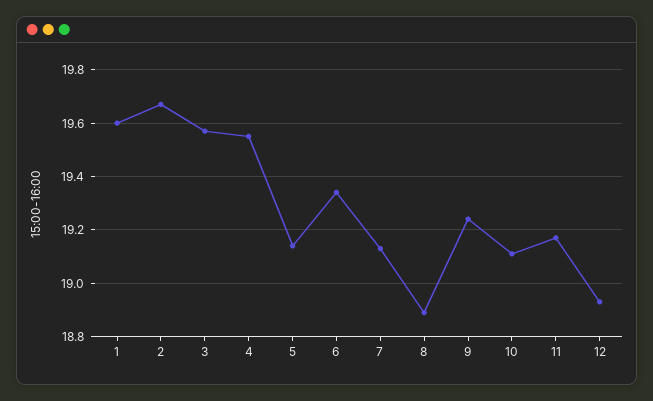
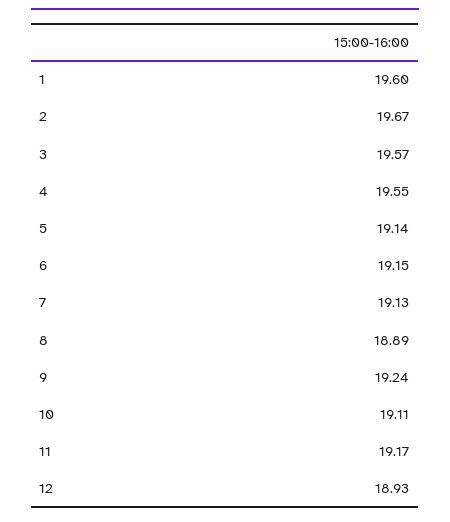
  {
    "1": 19.6,
    "2": 19.67,
    "3": 19.57,
    "4": 19.55,
    "5": 19.14,
-   "6": 19.35,
+   "6": 19.15,
    "7": 19.13,
    "8": 18.89,
    "9": 19.24,
    "10": 19.11,
    "11": 19.17,
    "12": 18.93
  }

